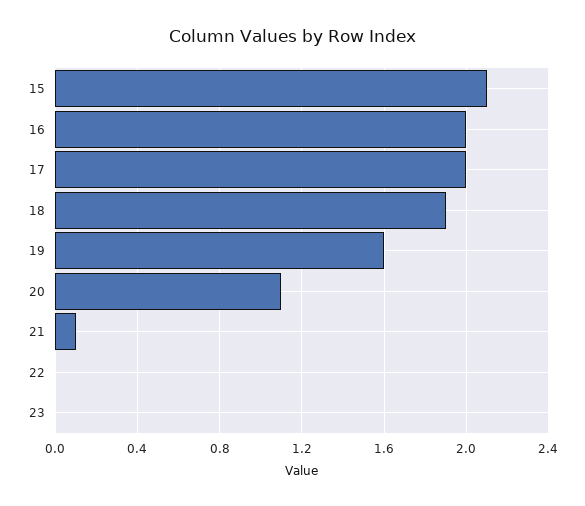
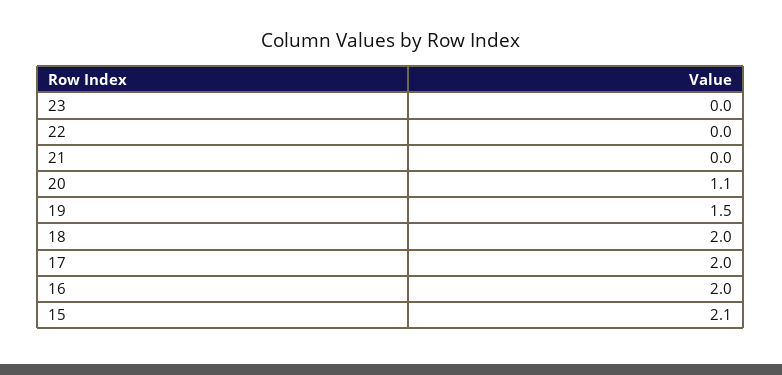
  {
    "15": 2.1,
    "16": 2,
    "17": 2,
-   "18": 1.9,
+   "18": 2,
-   "19": 1.6,
+   "19": 1.5,
    "20": 1.1,
-   "21": 0.1,
+   "21": 0,
    "22": 0,
    "23": 0
  }

